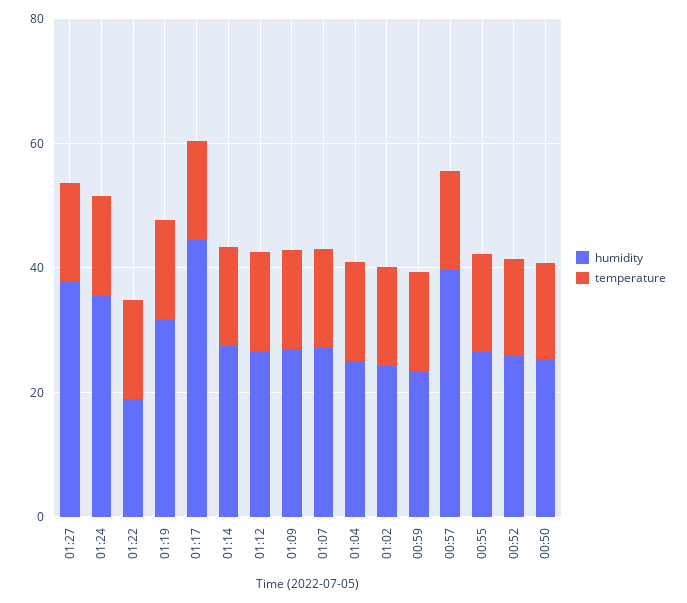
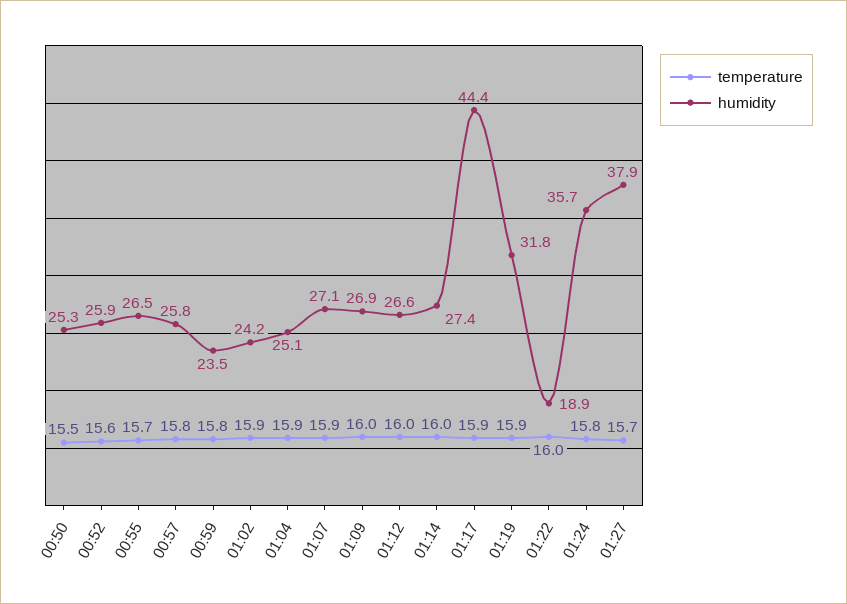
  {
    "humidity": {
      "01:27": 37.9,
      "01:24": 35.7,
      "01:22": 18.9,
      "01:19": 31.8,
      "01:17": 44.4,
      "01:14": 27.4,
      "01:12": 26.6,
      "01:09": 26.9,
      "01:07": 27.1,
      "01:04": 25.1,
      "01:02": 24.2,
      "00:59": 23.5,
-     "00:57": 40,
+     "00:57": 25.8,
      "00:55": 26.5,
      "00:52": 25.9,
      "00:50": 25.3
    },
    "temperature": {
      "01:27": 15.7,
      "01:24": 15.8,
      "01:22": 16,
      "01:19": 15.9,
      "01:17": 15.9,
      "01:14": 16,
      "01:12": 16,
      "01:09": 16,
      "01:07": 15.9,
      "01:04": 15.9,
      "01:02": 15.9,
      "00:59": 15.8,
      "00:57": 15.8,
      "00:55": 15.7,
      "00:52": 15.6,
      "00:50": 15.5
    }
  }

